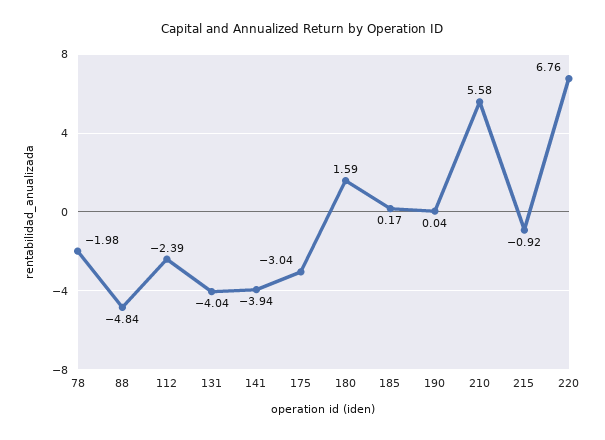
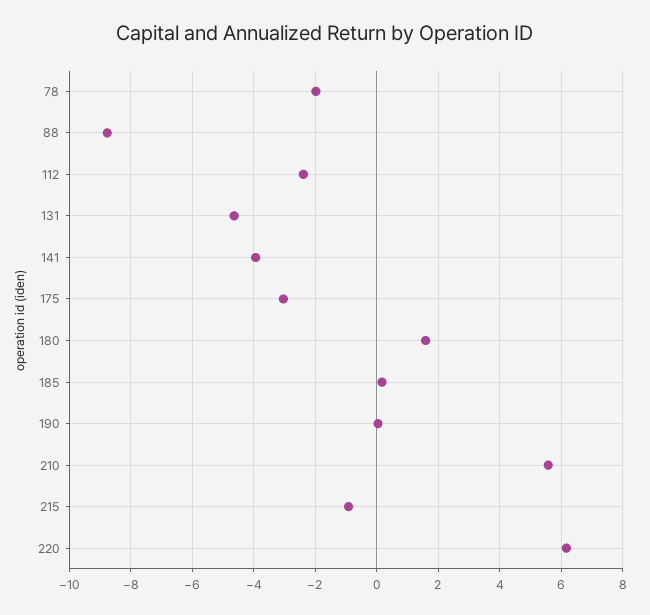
  {
    "78": -1.98,
-   "88": -4.84,
+   "88": -8.8,
    "112": -2.39,
-   "131": -4.04,
+   "131": -4.6,
    "141": -3.94,
    "175": -3.04,
    "180": 1.59,
    "185": 0.17,
    "190": 0.04,
    "210": 5.58,
    "215": -0.92,
-   "220": 6.76
+   "220": 6.2
  }

